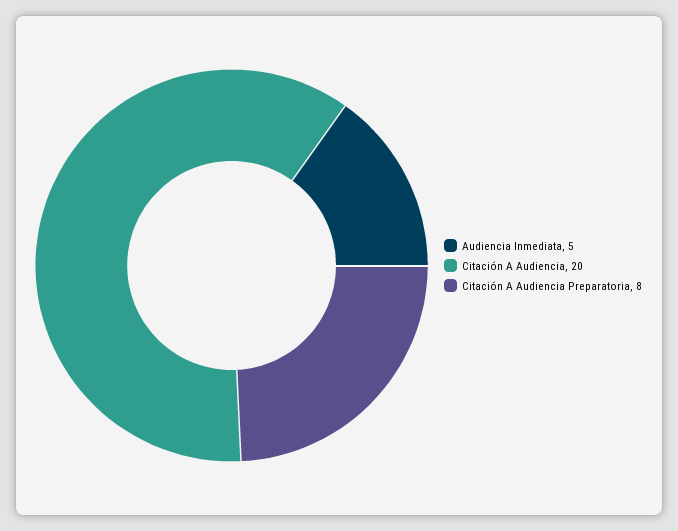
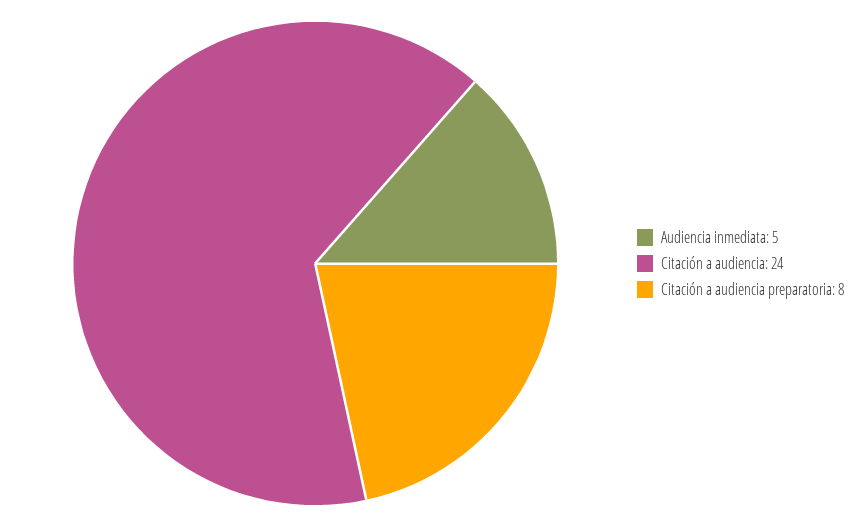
  {
    "Audiencia Inmediata": 5,
-   "Citación A Audiencia": 20,
+   "Citación A Audiencia": 24,
    "Citación A Audiencia Preparatoria": 8
  }

